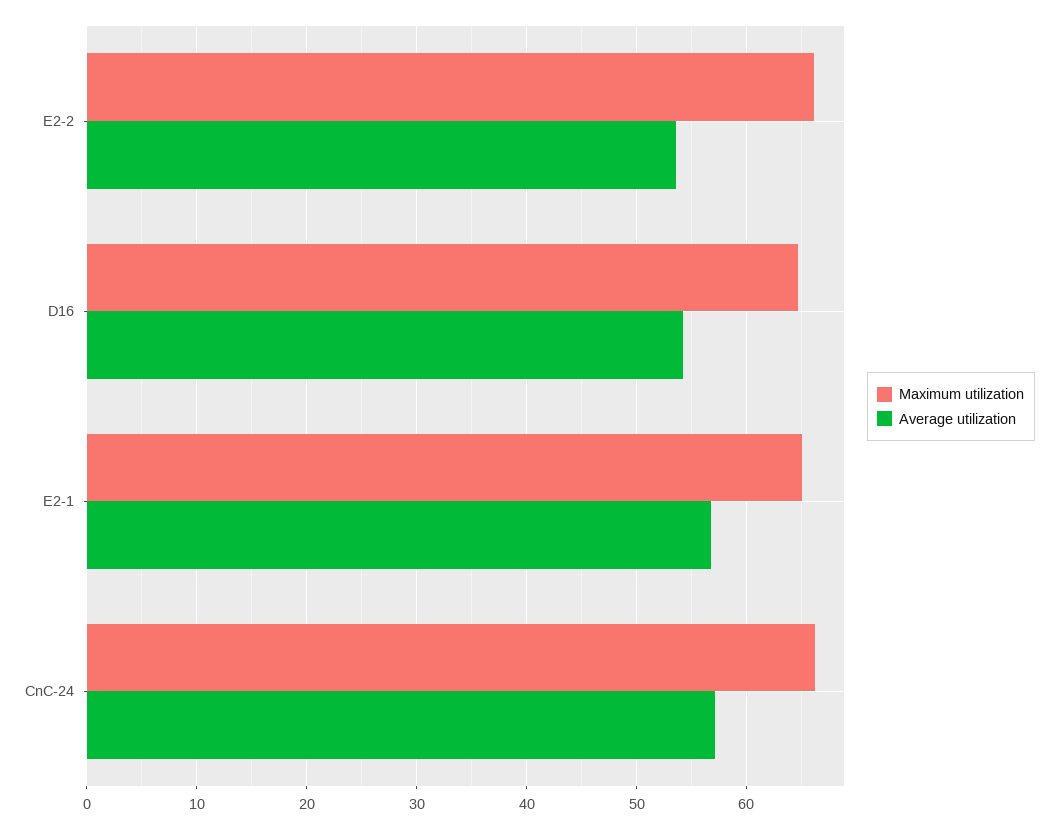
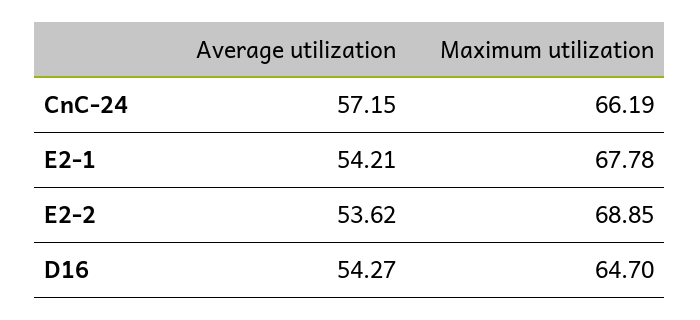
  {
    "Maximum utilization": {
-     "E2-2": 66,
+     "E2-2": 68.85,
      "D16": 64.7,
-     "E2-1": 65,
+     "E2-1": 67.78,
      "CnC-24": 66.19
    },
    "Average utilization": {
      "E2-2": 53.62,
      "D16": 54.27,
-     "E2-1": 57,
+     "E2-1": 54.21,
      "CnC-24": 57.15
    }
  }

